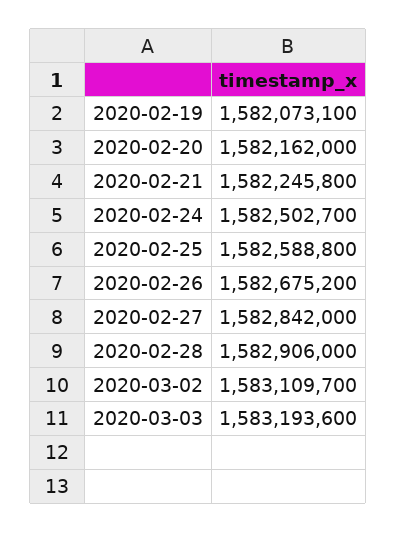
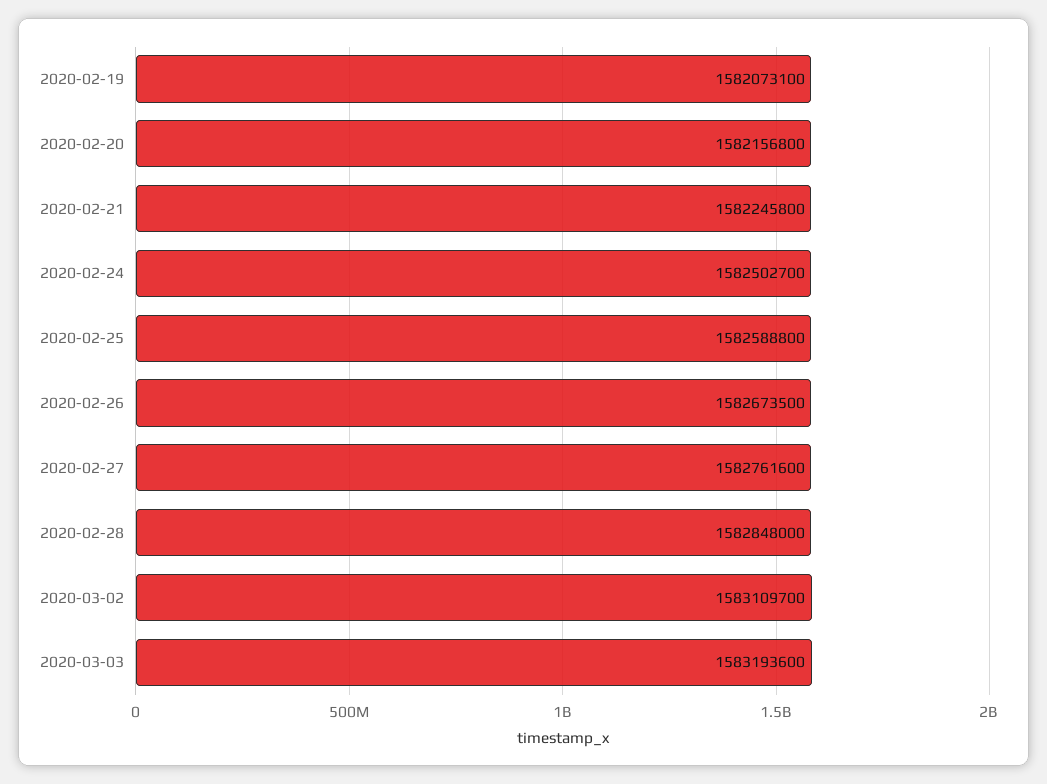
  {
    "2020-02-19": 1582073100,
-   "2020-02-20": 1582162000,
+   "2020-02-20": 1582156800,
    "2020-02-21": 1582245800,
    "2020-02-24": 1582502700,
    "2020-02-25": 1582588800,
-   "2020-02-26": 1582675200,
+   "2020-02-26": 1582673500,
-   "2020-02-27": 1582842000,
+   "2020-02-27": 1582761600,
-   "2020-02-28": 1582906000,
+   "2020-02-28": 1582848000,
    "2020-03-02": 1583109700,
    "2020-03-03": 1583193600
  }

